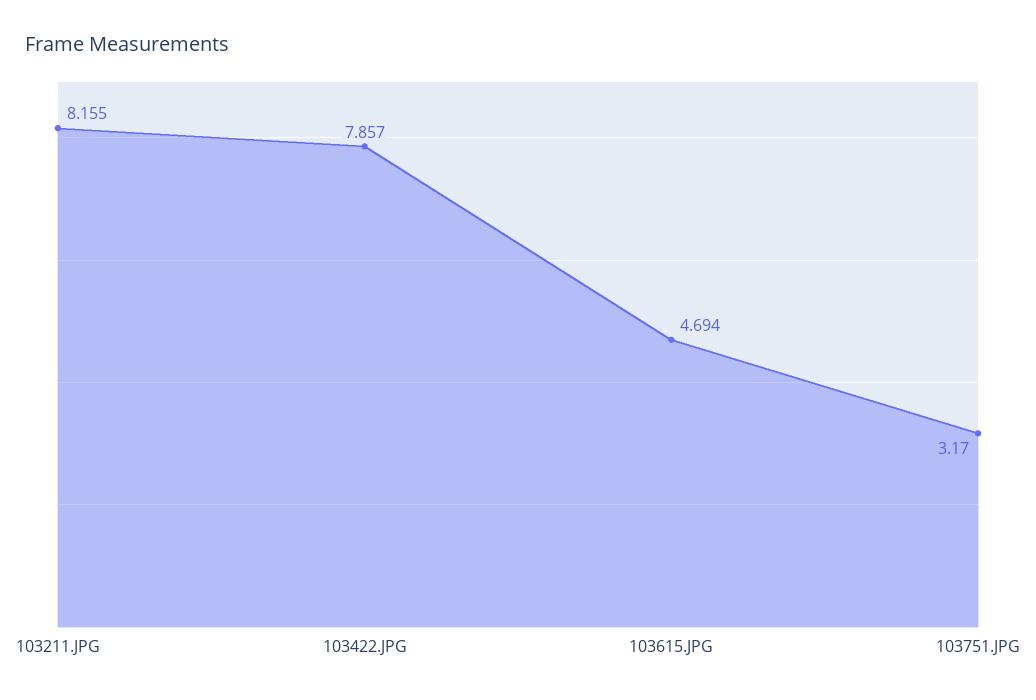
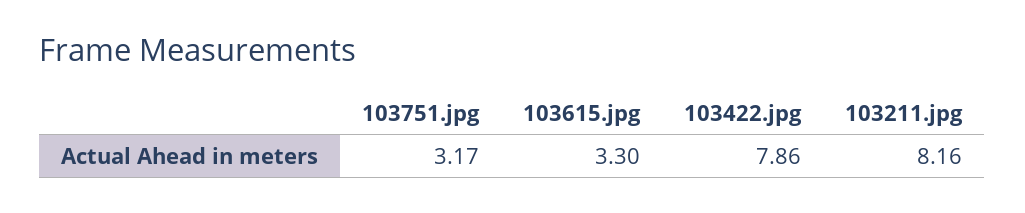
  {
    "103211.JPG": 8.155,
    "103422.JPG": 7.857,
-   "103615.JPG": 4.694,
+   "103615.JPG": 3.3,
    "103751.JPG": 3.17
  }

